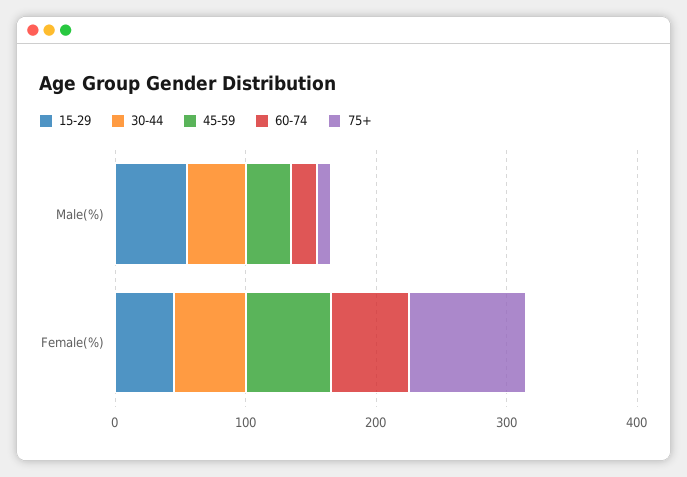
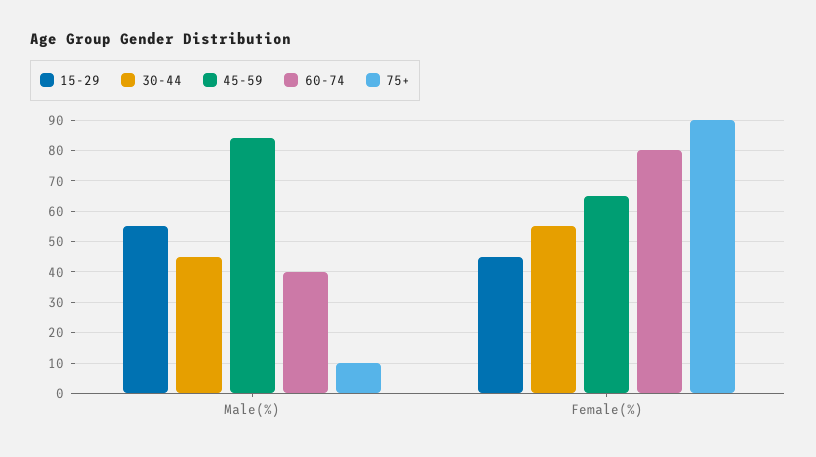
  {
    "15-29": {
      "Male(%)": 55,
      "Female(%)": 45
    },
    "30-44": {
      "Male(%)": 45,
      "Female(%)": 55
    },
    "45-59": {
-     "Male(%)": 40,
+     "Male(%)": 85,
      "Female(%)": 65
    },
    "60-74": {
-     "Male(%)": 20,
+     "Male(%)": 40,
-     "Female(%)": 60
+     "Female(%)": 80
    },
    "75+": {
      "Male(%)": 10,
      "Female(%)": 90
    }
  }

